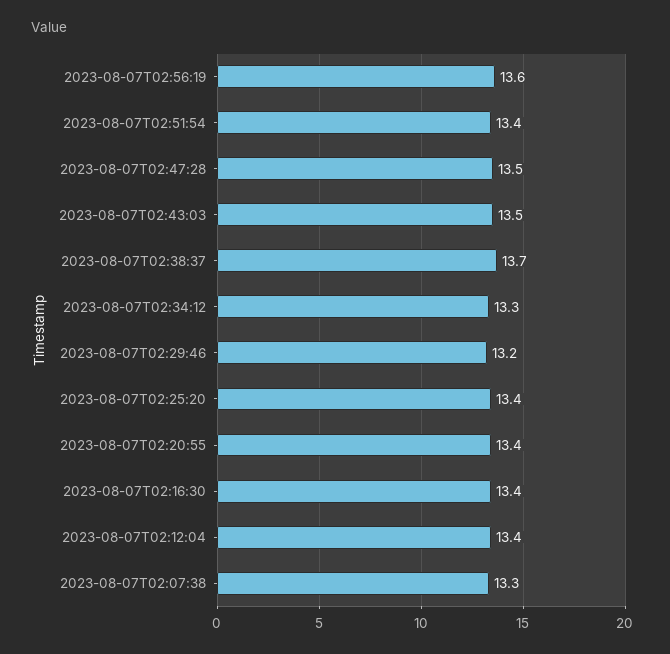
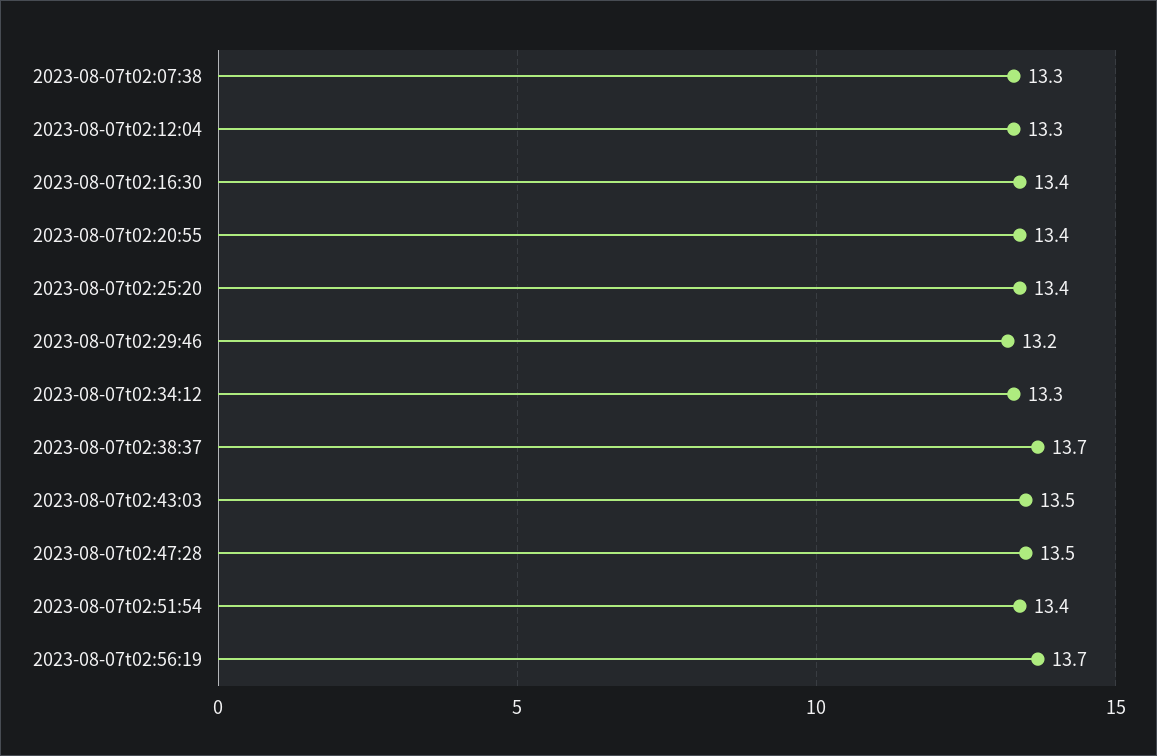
  {
-   "2023-08-07T02:56:19": 13.6,
+   "2023-08-07T02:56:19": 13.7,
    "2023-08-07T02:51:54": 13.4,
    "2023-08-07T02:47:28": 13.5,
    "2023-08-07T02:43:03": 13.5,
    "2023-08-07T02:38:37": 13.7,
    "2023-08-07T02:34:12": 13.3,
    "2023-08-07T02:29:46": 13.2,
    "2023-08-07T02:25:20": 13.4,
    "2023-08-07T02:20:55": 13.4,
    "2023-08-07T02:16:30": 13.4,
-   "2023-08-07T02:12:04": 13.4,
+   "2023-08-07T02:12:04": 13.3,
    "2023-08-07T02:07:38": 13.3
  }

